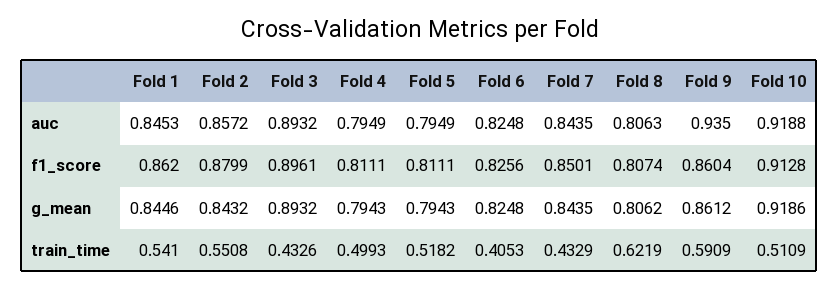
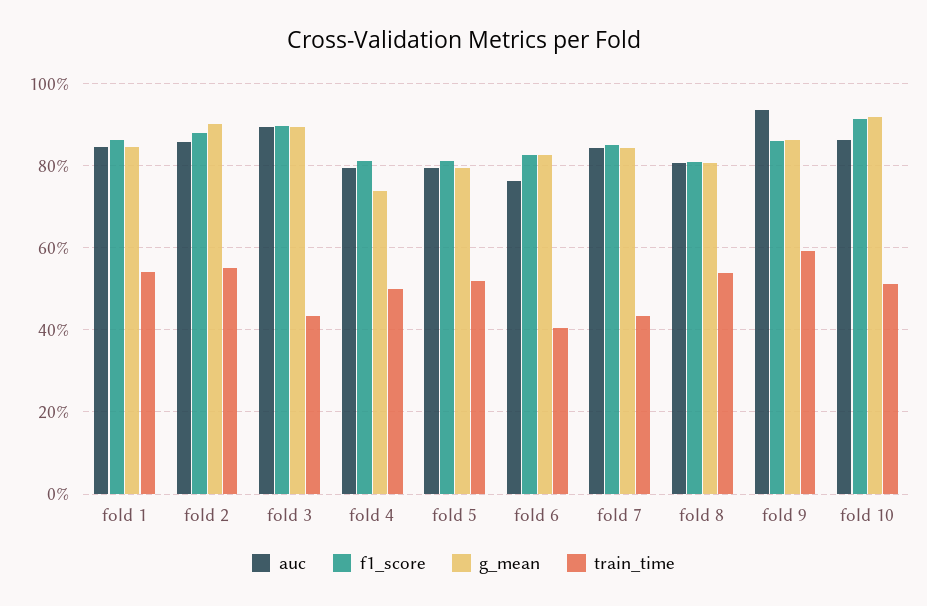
  {
    "auc": {
      "Fold 1": 0.8453,
      "Fold 2": 0.8572,
      "Fold 3": 0.8932,
      "Fold 4": 0.7949,
      "Fold 5": 0.7949,
-     "Fold 6": 0.8248,
+     "Fold 6": 0.76,
      "Fold 7": 0.8435,
      "Fold 8": 0.8063,
      "Fold 9": 0.935,
-     "Fold 10": 0.9188
+     "Fold 10": 0.86
    },
    "f1_score": {
      "Fold 1": 0.862,
      "Fold 2": 0.8799,
      "Fold 3": 0.8961,
      "Fold 4": 0.8111,
      "Fold 5": 0.8111,
      "Fold 6": 0.8256,
      "Fold 7": 0.8501,
      "Fold 8": 0.8074,
      "Fold 9": 0.8604,
      "Fold 10": 0.9128
    },
    "g_mean": {
      "Fold 1": 0.8446,
-     "Fold 2": 0.8432,
+     "Fold 2": 0.9,
      "Fold 3": 0.8932,
-     "Fold 4": 0.7943,
+     "Fold 4": 0.74,
      "Fold 5": 0.7943,
      "Fold 6": 0.8248,
      "Fold 7": 0.8435,
      "Fold 8": 0.8062,
      "Fold 9": 0.8612,
      "Fold 10": 0.9186
    },
    "train_time": {
      "Fold 1": 0.541,
      "Fold 2": 0.5508,
      "Fold 3": 0.4326,
      "Fold 4": 0.4993,
      "Fold 5": 0.5182,
      "Fold 6": 0.4053,
      "Fold 7": 0.4329,
-     "Fold 8": 0.6219,
+     "Fold 8": 0.54,
      "Fold 9": 0.5909,
      "Fold 10": 0.5109
    }
  }

